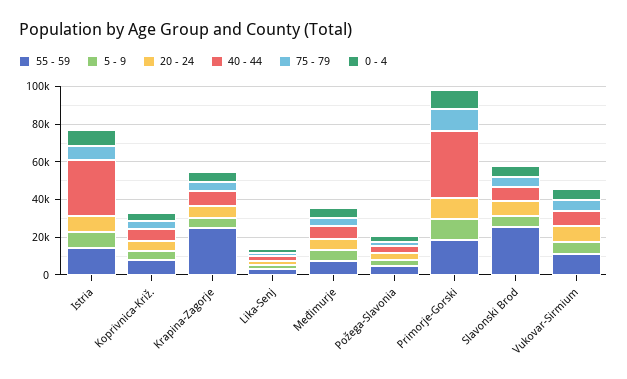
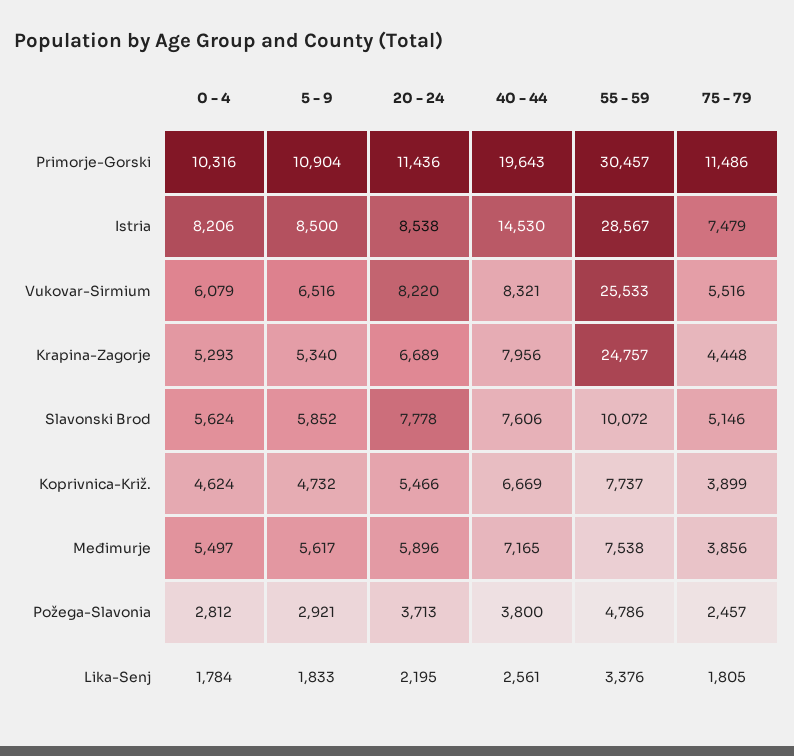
  {
    "55 - 59": {
-     "Istria": 15000,
+     "Istria": 28567,
      "Koprivnica-Križ.": 7737,
      "Krapina-Zagorje": 24757,
      "Lika-Senj": 3376,
      "Međimurje": 7538,
      "Požega-Slavonia": 4786,
-     "Primorje-Gorski": 20000,
+     "Primorje-Gorski": 30457,
-     "Slavonski Brod": 25000,
+     "Slavonski Brod": 10072,
-     "Vukovar-Sirmium": 10000
+     "Vukovar-Sirmium": 25533
    },
    "5 - 9": {
      "Istria": 8500,
      "Koprivnica-Križ.": 4732,
      "Krapina-Zagorje": 5340,
      "Lika-Senj": 1833,
      "Međimurje": 5617,
      "Požega-Slavonia": 2921,
      "Primorje-Gorski": 10904,
      "Slavonski Brod": 5852,
      "Vukovar-Sirmium": 6516
    },
    "20 - 24": {
      "Istria": 8538,
      "Koprivnica-Križ.": 5466,
      "Krapina-Zagorje": 6689,
      "Lika-Senj": 2195,
      "Međimurje": 5896,
      "Požega-Slavonia": 3713,
      "Primorje-Gorski": 11436,
      "Slavonski Brod": 7778,
      "Vukovar-Sirmium": 8220
    },
    "40 - 44": {
-     "Istria": 30000,
+     "Istria": 14530,
      "Koprivnica-Križ.": 6669,
      "Krapina-Zagorje": 7956,
      "Lika-Senj": 2561,
      "Međimurje": 7165,
      "Požega-Slavonia": 3800,
-     "Primorje-Gorski": 35000,
+     "Primorje-Gorski": 19643,
      "Slavonski Brod": 7606,
      "Vukovar-Sirmium": 8321
    },
    "75 - 79": {
      "Istria": 7479,
      "Koprivnica-Križ.": 3899,
      "Krapina-Zagorje": 4448,
      "Lika-Senj": 1805,
      "Međimurje": 3856,
      "Požega-Slavonia": 2457,
      "Primorje-Gorski": 11486,
      "Slavonski Brod": 5146,
      "Vukovar-Sirmium": 5516
    },
    "0 - 4": {
      "Istria": 8206,
      "Koprivnica-Križ.": 4624,
      "Krapina-Zagorje": 5293,
      "Lika-Senj": 1784,
      "Međimurje": 5497,
      "Požega-Slavonia": 2812,
      "Primorje-Gorski": 10316,
      "Slavonski Brod": 5624,
      "Vukovar-Sirmium": 6079
    }
  }

